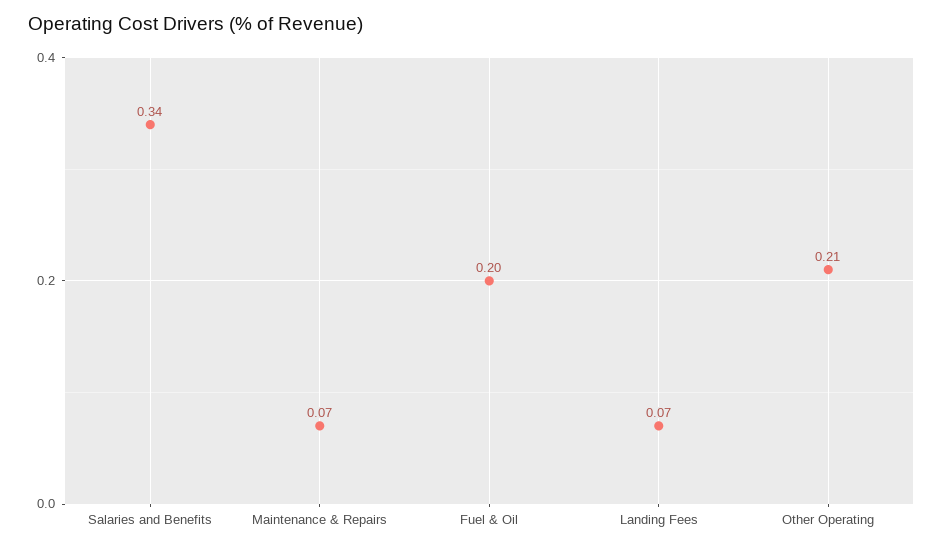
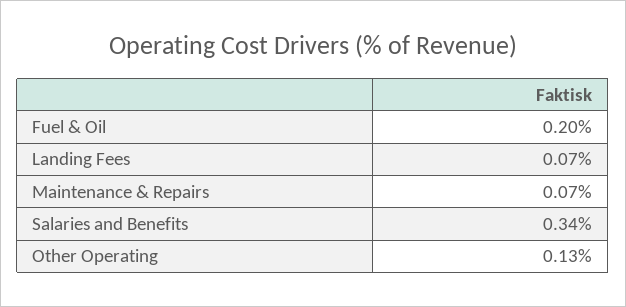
  {
    "Salaries and Benefits": 0.34,
    "Maintenance & Repairs": 0.07,
    "Fuel & Oil": 0.2,
    "Landing Fees": 0.07,
-   "Other Operating": 0.21
+   "Other Operating": 0.13
  }

